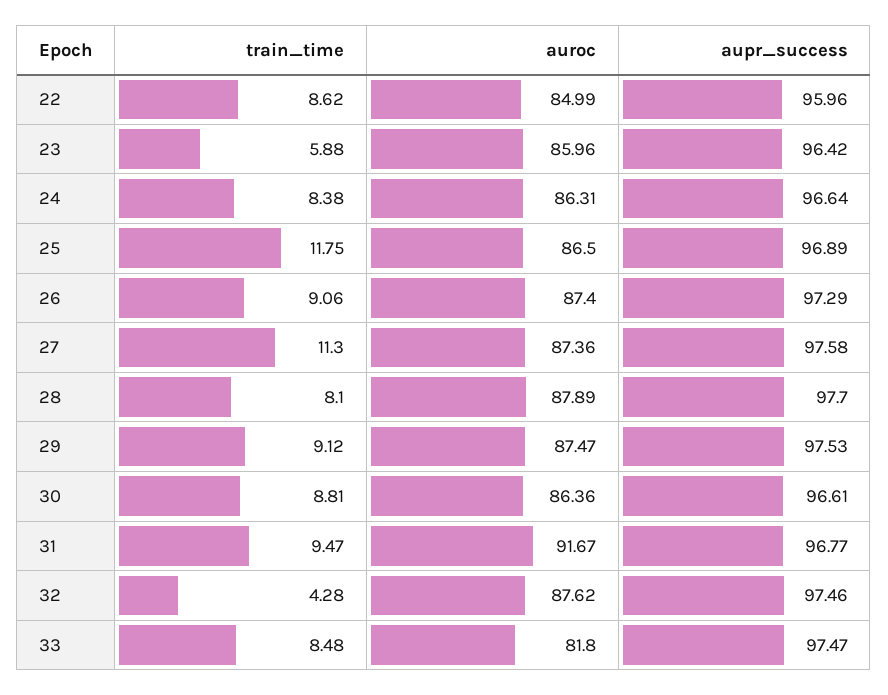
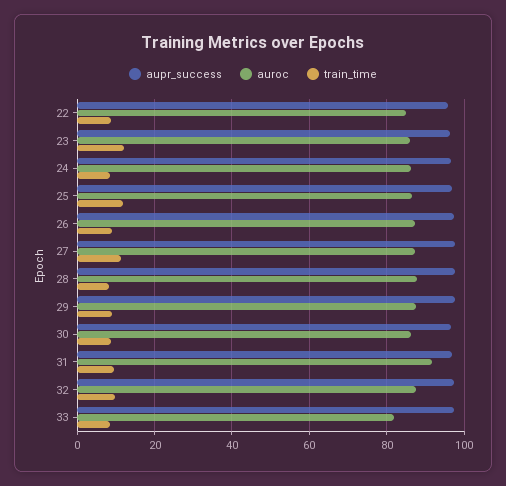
  {
    "train_time": {
      "22": 8.62,
-     "23": 5.88,
+     "23": 12,
      "24": 8.38,
      "25": 11.75,
      "26": 9.06,
      "27": 11.3,
      "28": 8.1,
      "29": 9.12,
      "30": 8.81,
      "31": 9.47,
-     "32": 4.28,
+     "32": 10,
      "33": 8.48
    },
    "auroc": {
      "22": 84.99,
      "23": 85.96,
      "24": 86.31,
      "25": 86.5,
      "26": 87.4,
      "27": 87.36,
      "28": 87.89,
      "29": 87.47,
      "30": 86.36,
      "31": 91.67,
      "32": 87.62,
      "33": 81.8
    },
    "aupr_success": {
      "22": 95.96,
      "23": 96.42,
      "24": 96.64,
      "25": 96.89,
      "26": 97.29,
      "27": 97.58,
      "28": 97.7,
      "29": 97.53,
      "30": 96.61,
      "31": 96.77,
      "32": 97.46,
      "33": 97.47
    }
  }

